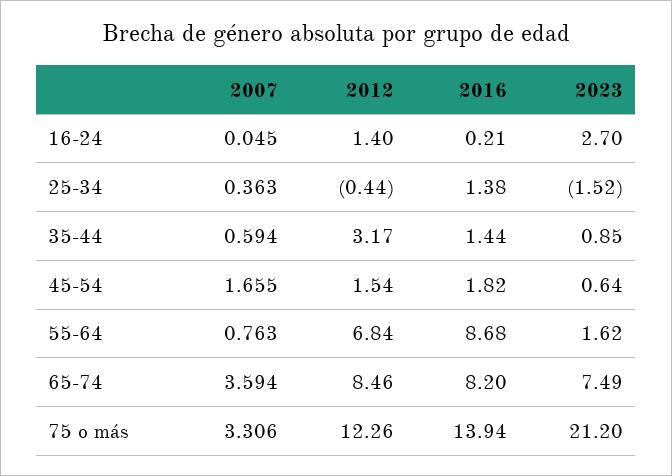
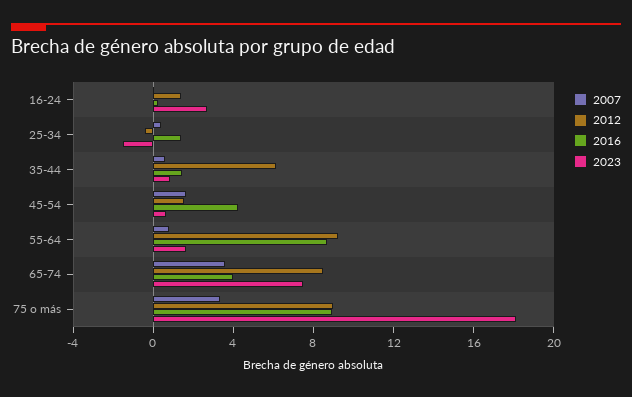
  {
    "2007": {
      "16-24": 0.045,
      "25-34": 0.363,
      "35-44": 0.594,
      "45-54": 1.655,
      "55-64": 0.763,
      "65-74": 3.594,
      "75 o más": 3.306
    },
    "2012": {
      "16-24": 1.4,
      "25-34": -0.44,
-     "35-44": 3.17,
+     "35-44": 6,
      "45-54": 1.54,
-     "55-64": 6.84,
+     "55-64": 9,
      "65-74": 8.46,
-     "75 o más": 12.26
+     "75 o más": 9
    },
    "2016": {
      "16-24": 0.21,
      "25-34": 1.38,
      "35-44": 1.44,
-     "45-54": 1.82,
+     "45-54": 4,
      "55-64": 8.68,
-     "65-74": 8.2,
+     "65-74": 4,
-     "75 o más": 13.94
+     "75 o más": 9
    },
    "2023": {
      "16-24": 2.7,
      "25-34": -1.52,
      "35-44": 0.85,
      "45-54": 0.64,
      "55-64": 1.62,
      "65-74": 7.49,
-     "75 o más": 21.2
+     "75 o más": 18
    }
  }

